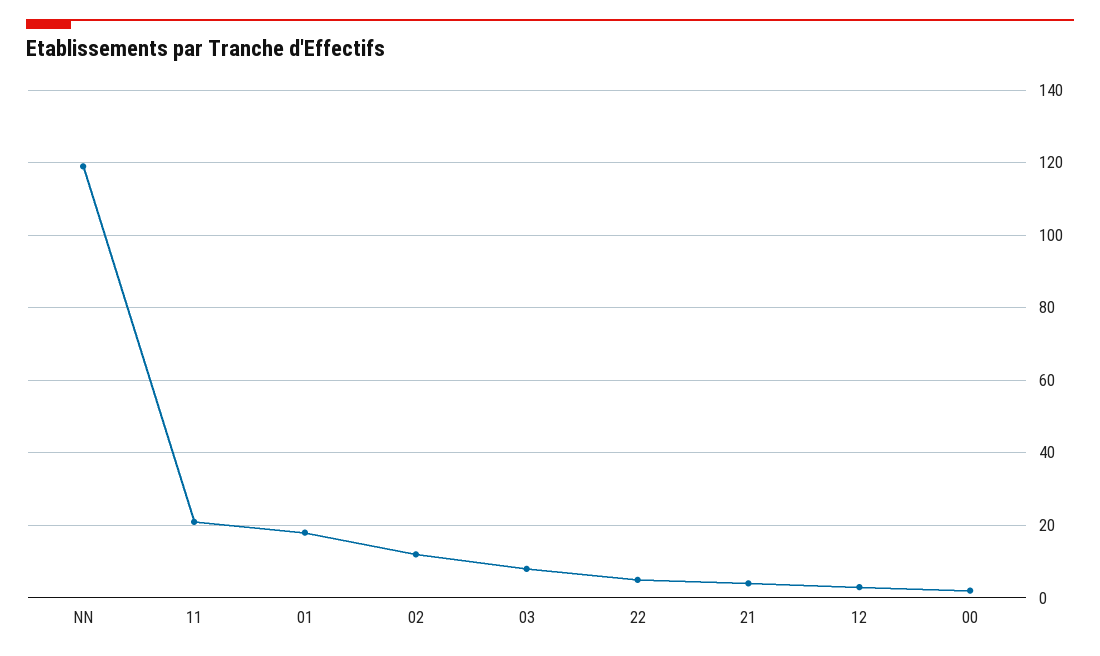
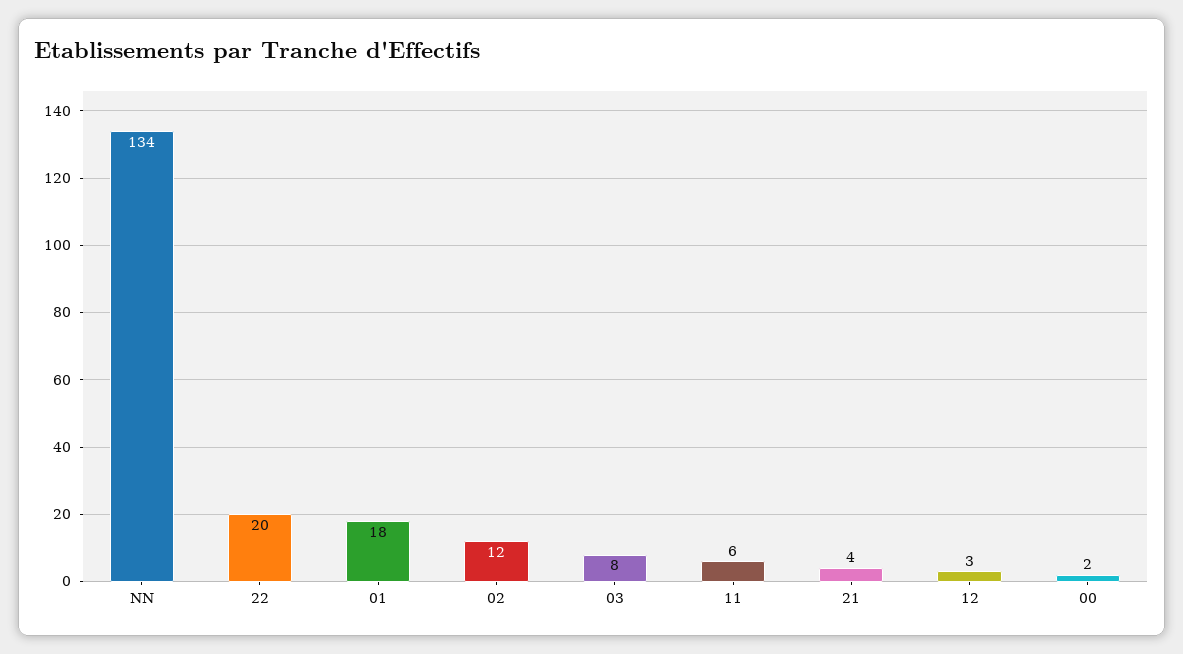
  {
-   "NN": 120,
+   "NN": 134,
-   "11": 20,
+   "11": 6,
    "01": 18,
    "02": 12,
    "03": 8,
-   "22": 5,
+   "22": 20,
    "21": 4,
    "12": 3,
    "00": 2
  }

